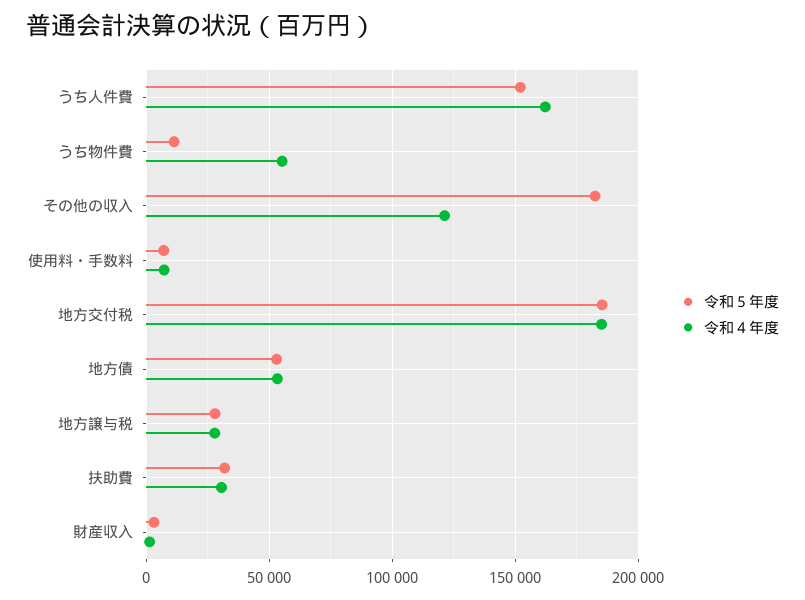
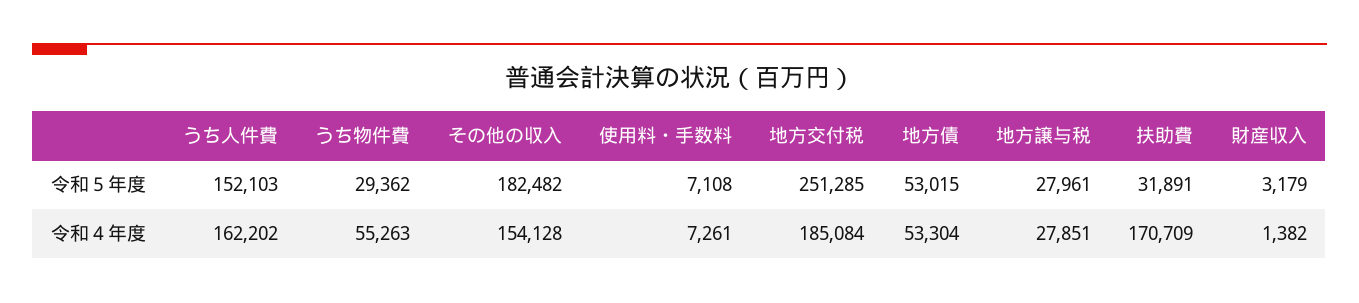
  {
    "令和５年度": {
      "うち人件費": 152103,
-     "うち物件費": 10000,
+     "うち物件費": 29362,
      "その他の収入": 182482,
      "使用料・手数料": 7108,
-     "地方交付税": 185000,
+     "地方交付税": 251285,
      "地方債": 53015,
      "地方譲与税": 27961,
      "扶助費": 31891,
      "財産収入": 3179
    },
    "令和４年度": {
      "うち人件費": 162202,
      "うち物件費": 55263,
-     "その他の収入": 120000,
+     "その他の収入": 154128,
      "使用料・手数料": 7261,
      "地方交付税": 185084,
      "地方債": 53304,
      "地方譲与税": 27851,
-     "扶助費": 30000,
+     "扶助費": 170709,
      "財産収入": 1382
    }
  }

